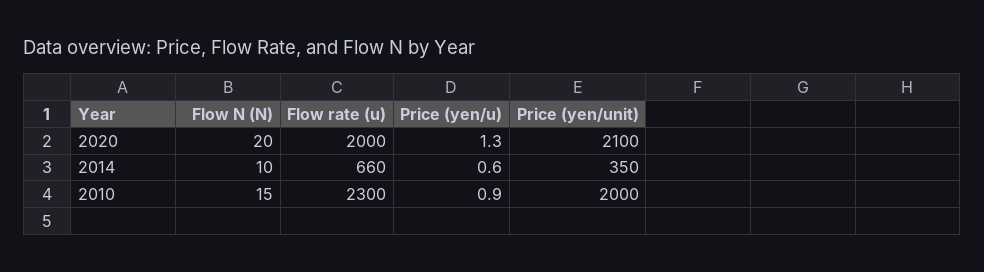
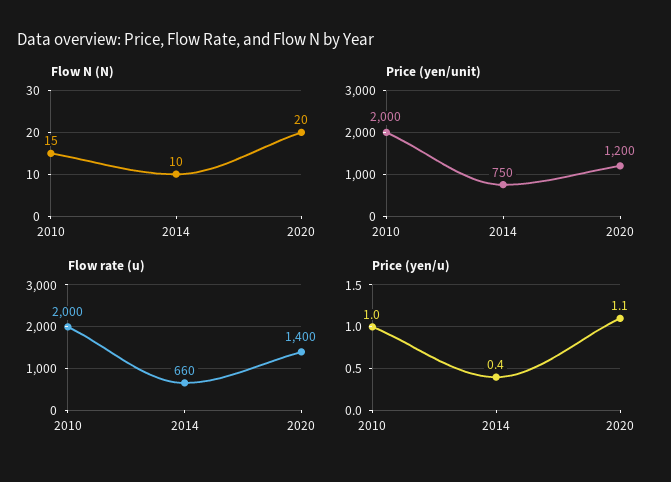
  {
    "Flow N (N)": {
      "2020": 20,
      "2014": 10,
      "2010": 15
    },
    "Flow rate (u)": {
-     "2020": 2000,
+     "2020": 1400,
      "2014": 660,
-     "2010": 2300
+     "2010": 2000
    },
    "Price (yen/u)": {
-     "2020": 1.3,
+     "2020": 1.1,
-     "2014": 0.6,
+     "2014": 0.4,
-     "2010": 0.9
+     "2010": 1
    },
    "Price (yen/unit)": {
-     "2020": 2100,
+     "2020": 1200,
-     "2014": 350,
+     "2014": 750,
      "2010": 2000
    }
  }

